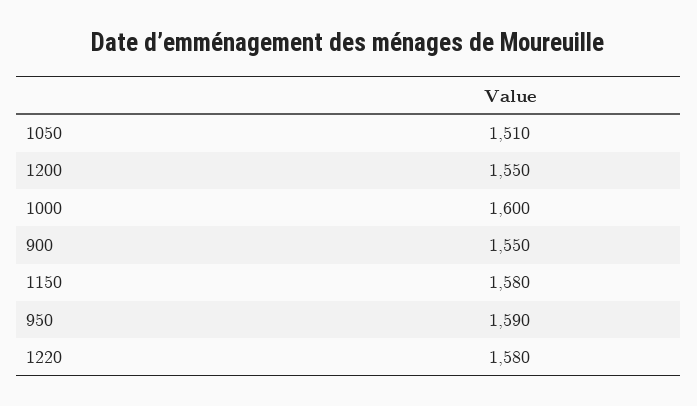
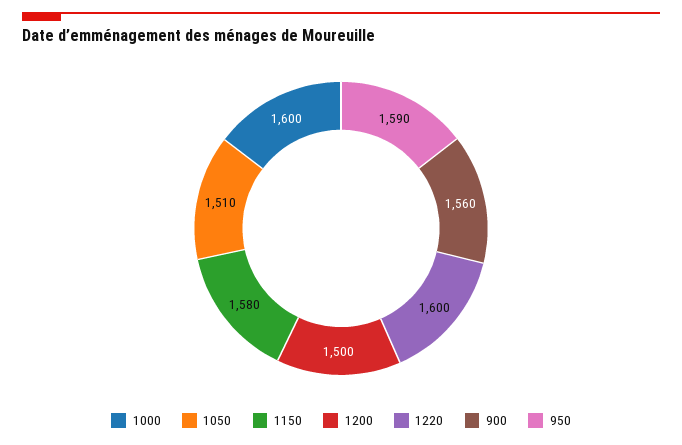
  {
    "1050": 1510,
-   "1200": 1550,
+   "1200": 1500,
    "1000": 1600,
-   "900": 1550,
+   "900": 1560,
    "1150": 1580,
    "950": 1590,
-   "1220": 1580
+   "1220": 1600
  }

